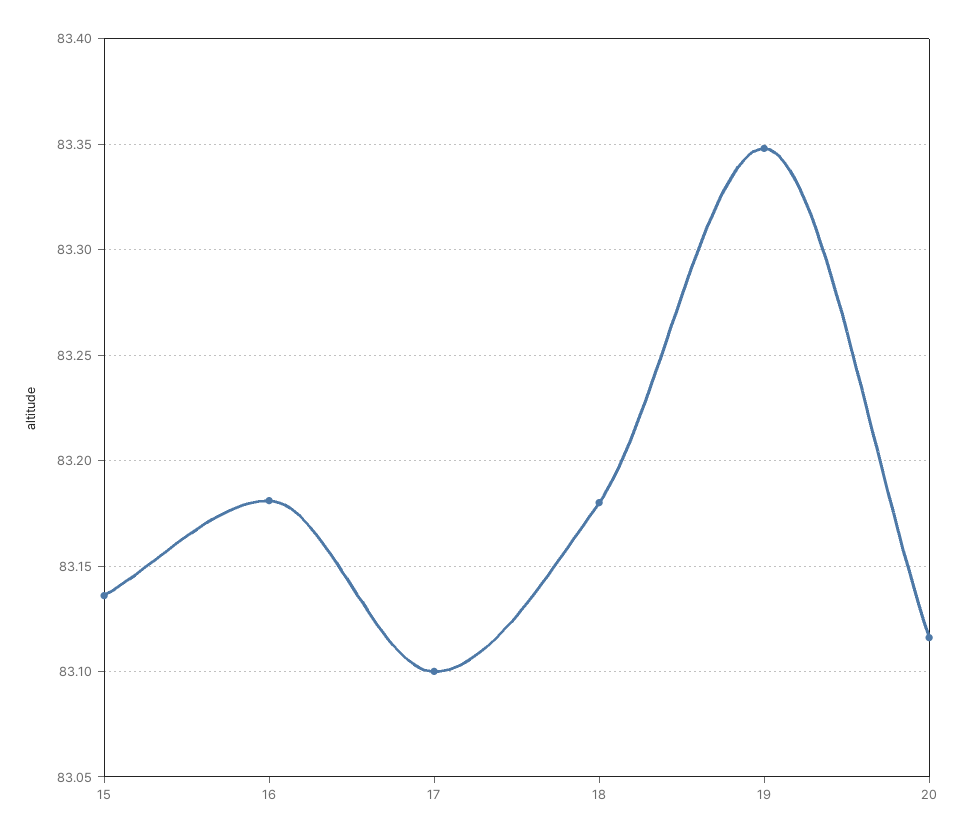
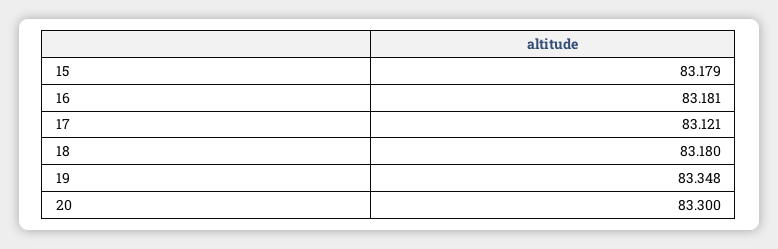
  {
-   "15": 83.135,
+   "15": 83.179,
    "16": 83.181,
-   "17": 83.1,
+   "17": 83.121,
    "18": 83.18,
    "19": 83.348,
-   "20": 83.115
+   "20": 83.3
  }

